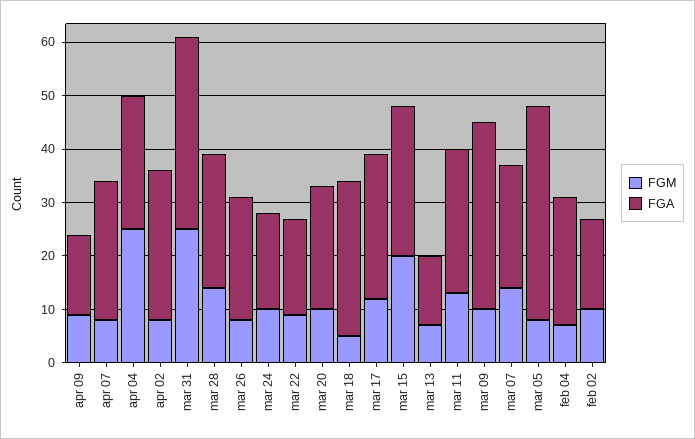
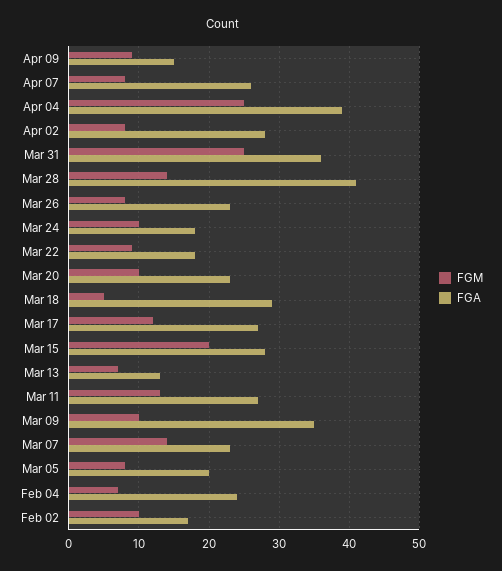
  {
    "FGM": {
      "apr 09": 9,
      "apr 07": 8,
      "apr 04": 25,
      "apr 02": 8,
      "mar 31": 25,
      "mar 28": 14,
      "mar 26": 8,
      "mar 24": 10,
      "mar 22": 9,
      "mar 20": 10,
      "mar 18": 5,
      "mar 17": 12,
      "mar 15": 20,
      "mar 13": 7,
      "mar 11": 13,
      "mar 09": 10,
      "mar 07": 14,
      "mar 05": 8,
      "feb 04": 7,
      "feb 02": 10
    },
    "FGA": {
      "apr 09": 15,
      "apr 07": 26,
-     "apr 04": 25,
+     "apr 04": 39,
      "apr 02": 28,
      "mar 31": 36,
-     "mar 28": 25,
+     "mar 28": 41,
      "mar 26": 23,
      "mar 24": 18,
      "mar 22": 18,
      "mar 20": 23,
      "mar 18": 29,
      "mar 17": 27,
      "mar 15": 28,
      "mar 13": 13,
      "mar 11": 27,
      "mar 09": 35,
      "mar 07": 23,
-     "mar 05": 40,
+     "mar 05": 20,
      "feb 04": 24,
      "feb 02": 17
    }
  }

